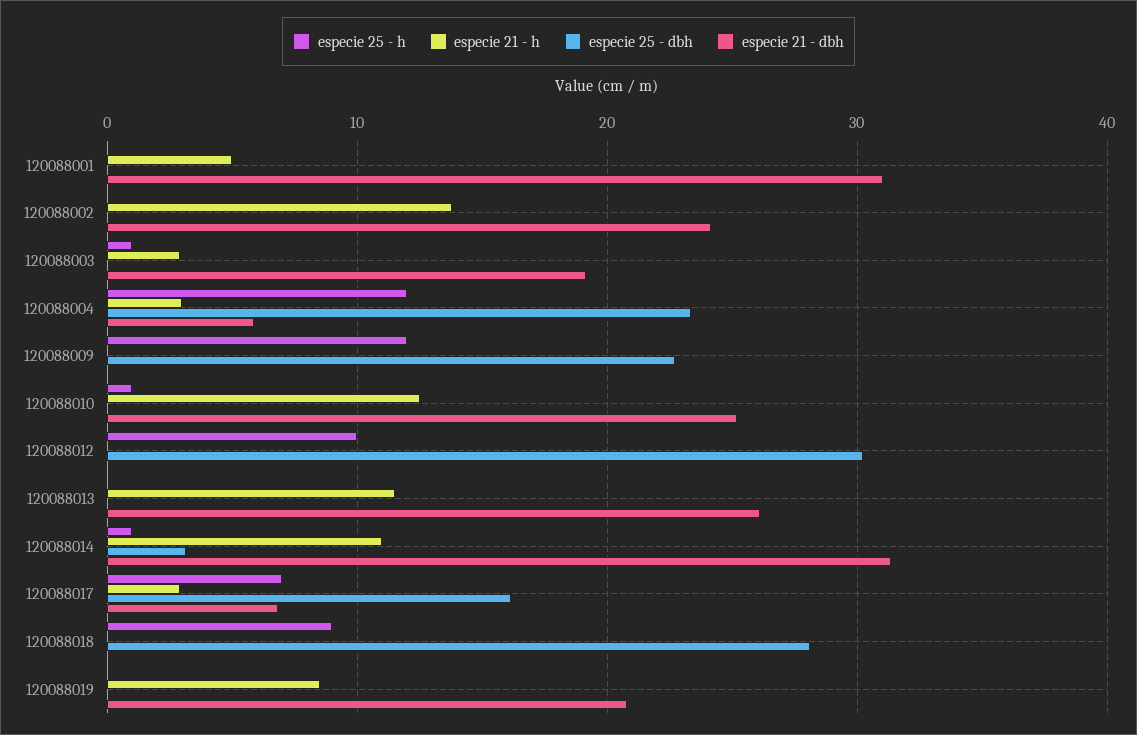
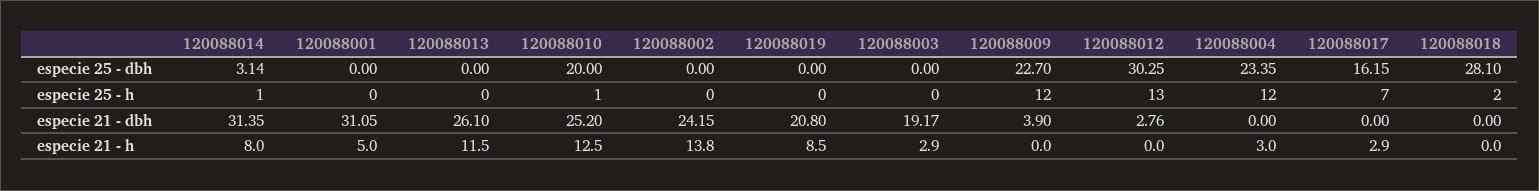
  {
    "especie 25 - h": {
      "120088001": 0,
      "120088002": 0,
-     "120088003": 1,
+     "120088003": 0,
      "120088004": 12,
      "120088009": 12,
      "120088010": 1,
-     "120088012": 10,
+     "120088012": 13,
      "120088013": 0,
      "120088014": 1,
      "120088017": 7,
-     "120088018": 9,
+     "120088018": 2,
      "120088019": 0
    },
    "especie 21 - h": {
      "120088001": 5,
      "120088002": 13.8,
      "120088003": 2.9,
      "120088004": 3,
      "120088009": 0,
      "120088010": 12.5,
      "120088012": 0,
      "120088013": 11.5,
-     "120088014": 11,
+     "120088014": 8,
      "120088017": 2.9,
      "120088018": 0,
      "120088019": 8.5
    },
    "especie 25 - dbh": {
      "120088001": 0,
      "120088002": 0,
      "120088003": 0,
      "120088004": 23.35,
      "120088009": 22.7,
-     "120088010": 0,
+     "120088010": 20,
      "120088012": 30.25,
      "120088013": 0,
      "120088014": 3.14,
      "120088017": 16.15,
      "120088018": 28.1,
      "120088019": 0
    },
    "especie 21 - dbh": {
      "120088001": 31.05,
      "120088002": 24.15,
      "120088003": 19.17,
-     "120088004": 6,
+     "120088004": 0,
-     "120088009": 0,
+     "120088009": 3.9,
      "120088010": 25.2,
-     "120088012": 0,
+     "120088012": 2.76,
      "120088013": 26.1,
      "120088014": 31.35,
-     "120088017": 7,
+     "120088017": 0,
      "120088018": 0,
      "120088019": 20.8
    }
  }

